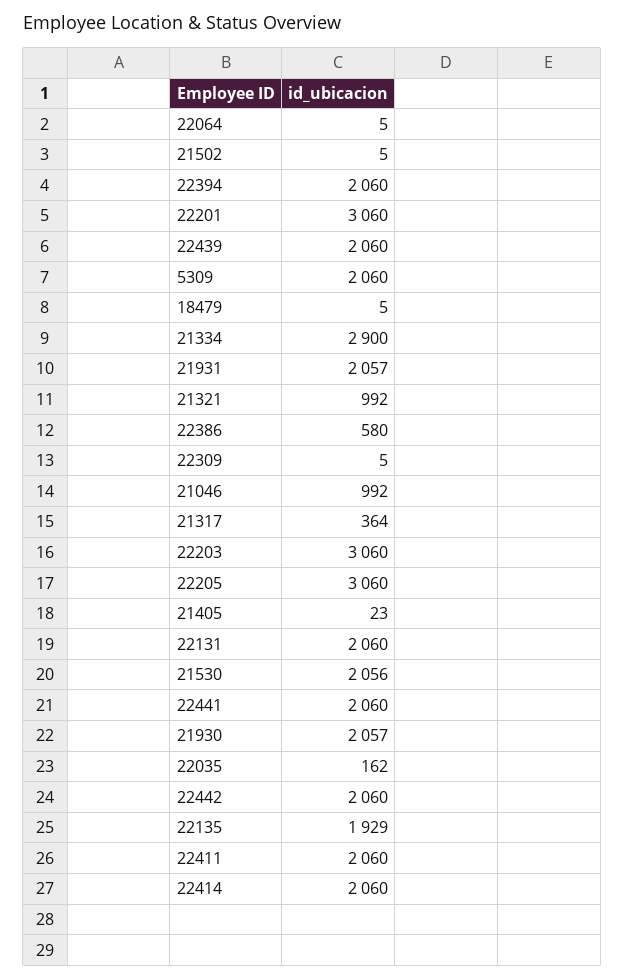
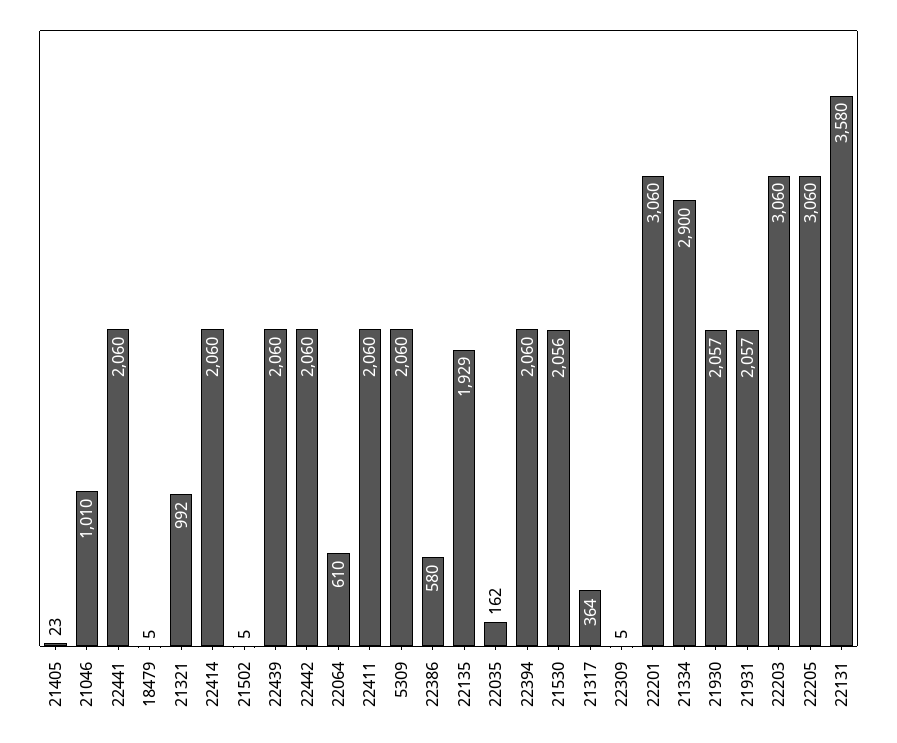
  {
-   "22064": 5,
+   "22064": 610,
    "21502": 5,
    "22394": 2060,
    "22201": 3060,
    "22439": 2060,
    "5309": 2060,
    "18479": 5,
    "21334": 2900,
    "21931": 2057,
    "21321": 992,
    "22386": 580,
    "22309": 5,
-   "21046": 992,
+   "21046": 1010,
    "21317": 364,
    "22203": 3060,
    "22205": 3060,
    "21405": 23,
-   "22131": 2060,
+   "22131": 3580,
    "21530": 2056,
    "22441": 2060,
    "21930": 2057,
    "22035": 162,
    "22442": 2060,
    "22135": 1929,
    "22411": 2060,
    "22414": 2060
  }

